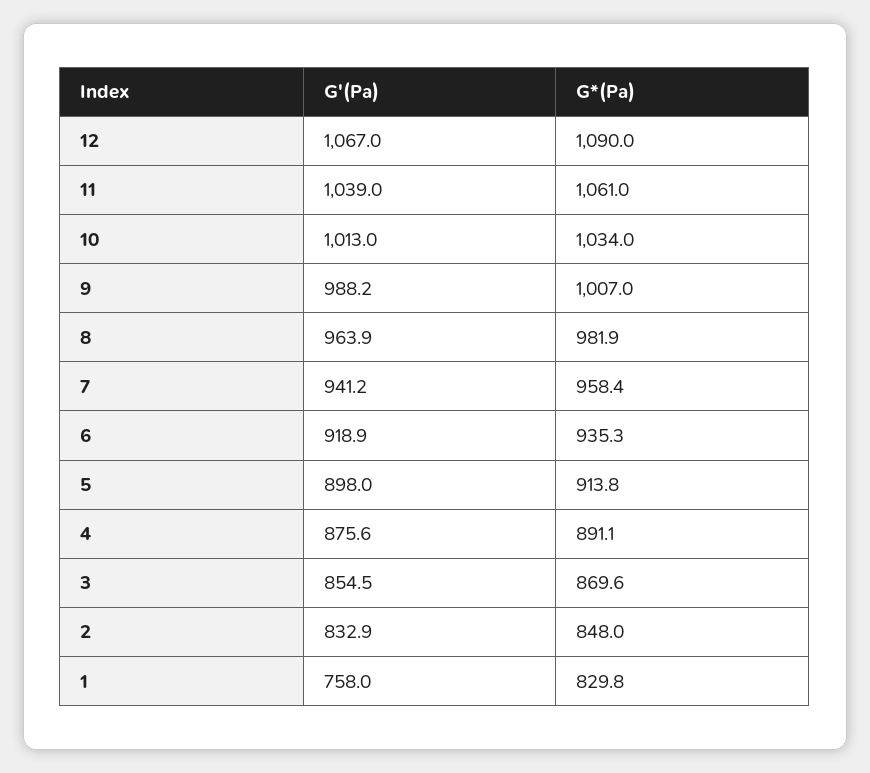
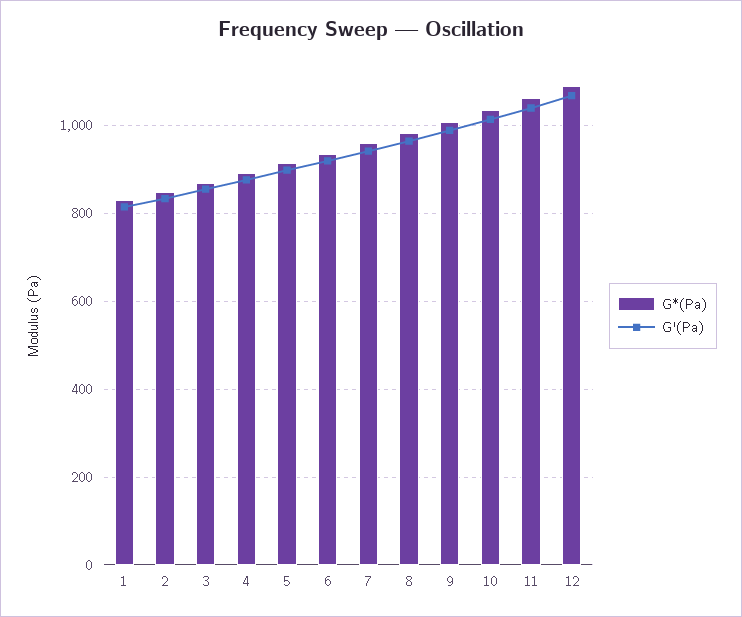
  {
    "G'(Pa)": {
      "12": 1067,
      "11": 1039,
      "10": 1013,
      "9": 988.2,
      "8": 963.9,
      "7": 941.2,
      "6": 918.9,
      "5": 898,
      "4": 875.6,
      "3": 854.5,
      "2": 832.9,
-     "1": 758
+     "1": 820
    },
    "G*(Pa)": {
      "12": 1090,
      "11": 1061,
      "10": 1034,
      "9": 1007,
      "8": 981.9,
      "7": 958.4,
      "6": 935.3,
      "5": 913.8,
      "4": 891.1,
      "3": 869.6,
      "2": 848,
      "1": 829.8
    }
  }

